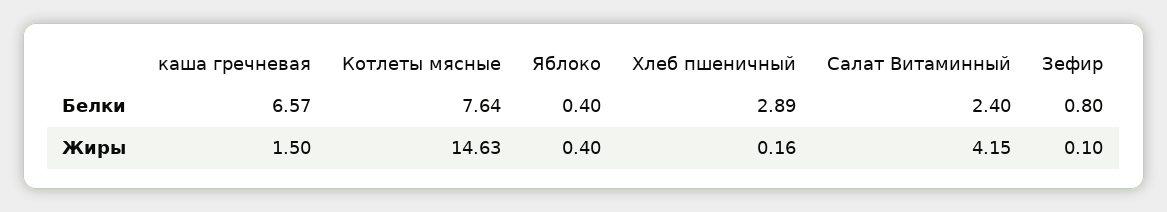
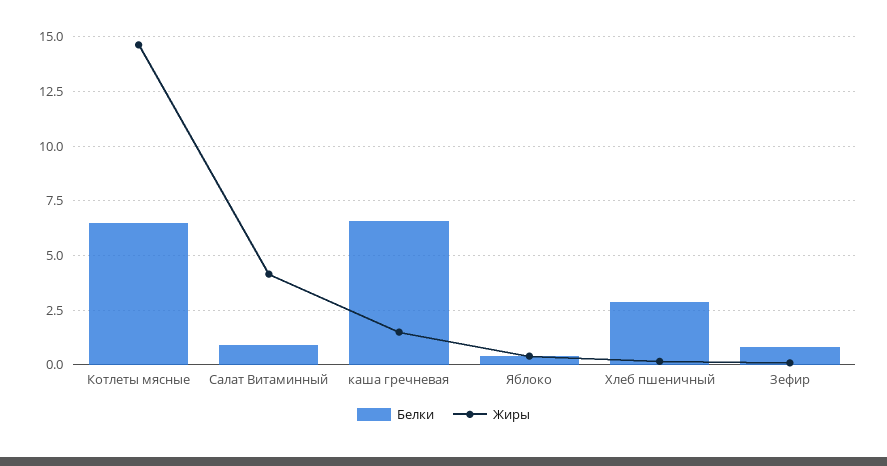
  {
    "Белки": {
      "каша гречневая": 6.57,
-     "Котлеты мясные": 7.64,
+     "Котлеты мясные": 6.5,
      "Яблоко": 0.4,
      "Хлеб пшеничный": 2.89,
-     "Салат Витаминный": 2.4,
+     "Салат Витаминный": 1,
      "Зефир": 0.8
    },
    "Жиры": {
      "каша гречневая": 1.5,
      "Котлеты мясные": 14.63,
      "Яблоко": 0.4,
      "Хлеб пшеничный": 0.16,
      "Салат Витаминный": 4.15,
      "Зефир": 0.1
    }
  }

